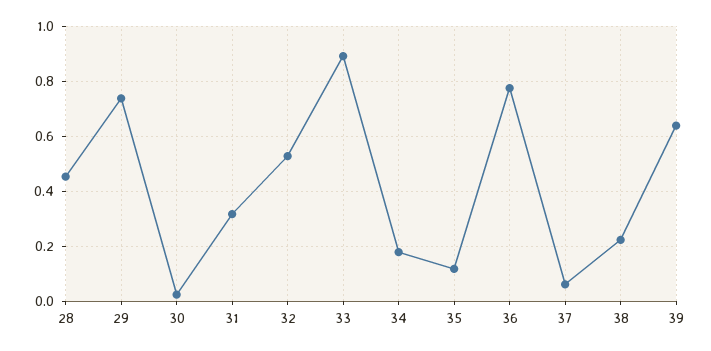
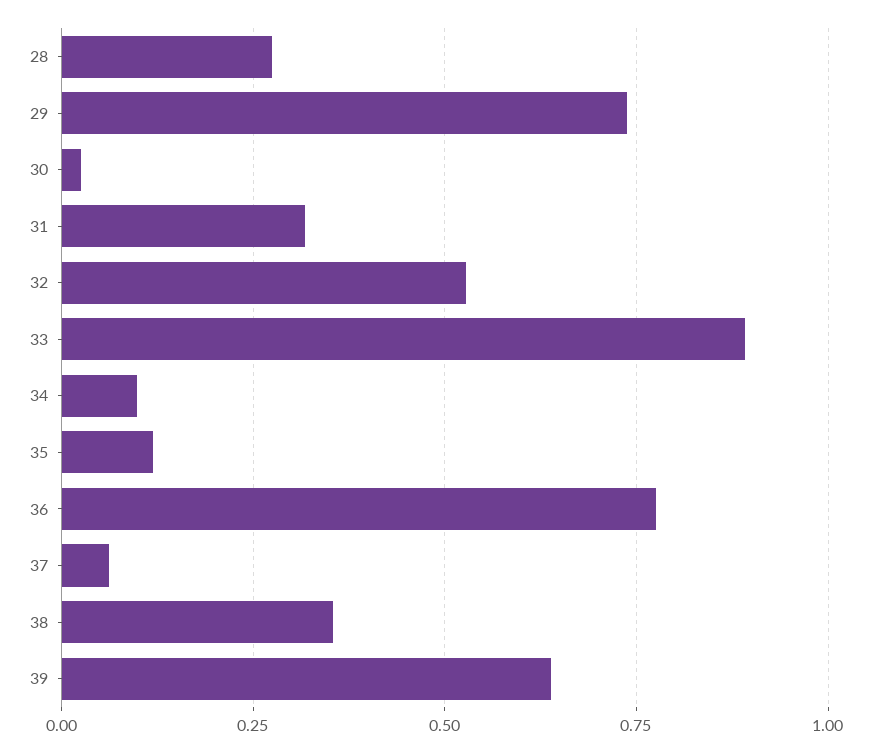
  {
-   "28": 0.45,
+   "28": 0.275,
    "29": 0.75,
    "30": 0.025,
    "31": 0.325,
    "32": 0.525,
    "33": 0.9,
-   "34": 0.175,
+   "34": 0.1,
    "35": 0.125,
    "36": 0.775,
    "37": 0.05,
-   "38": 0.225,
+   "38": 0.35,
    "39": 0.65
  }

